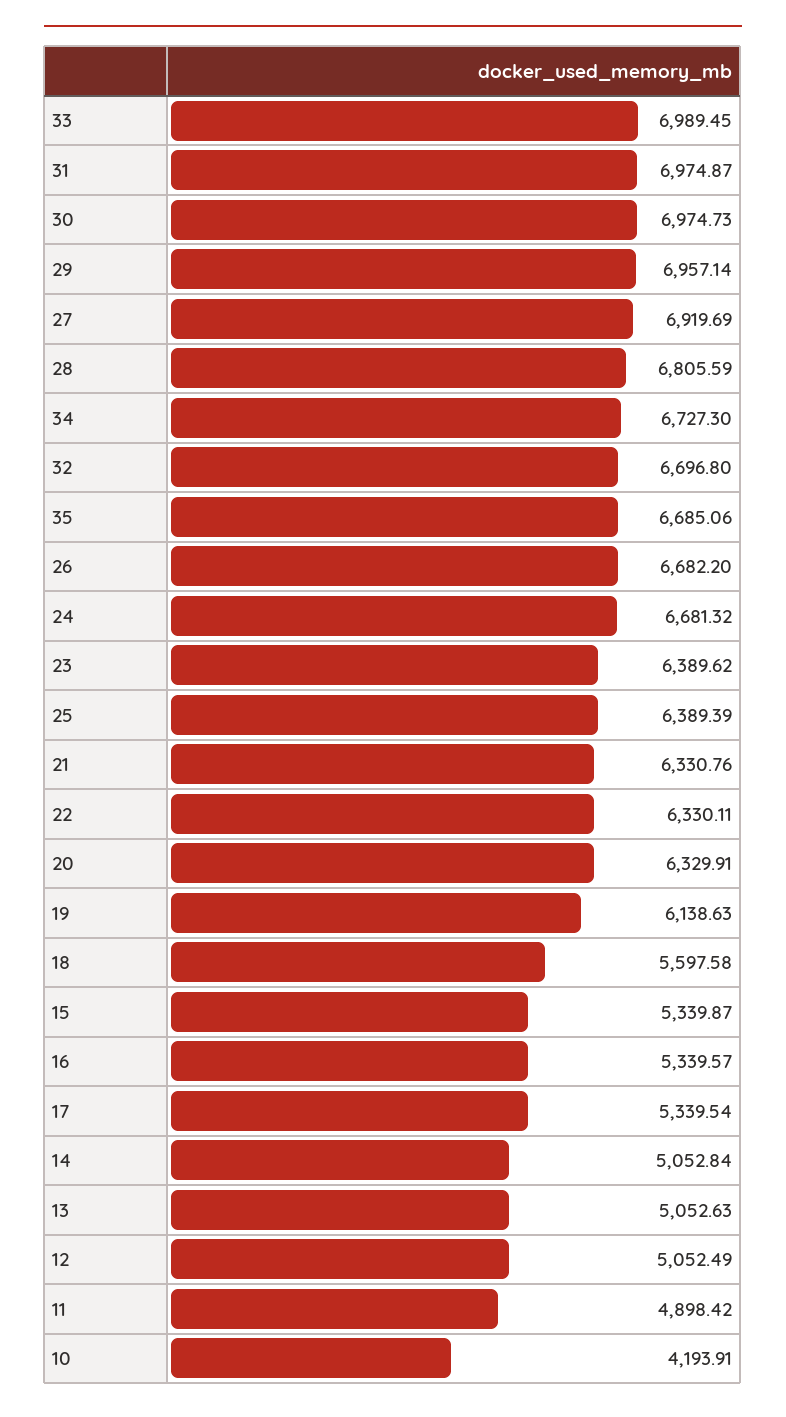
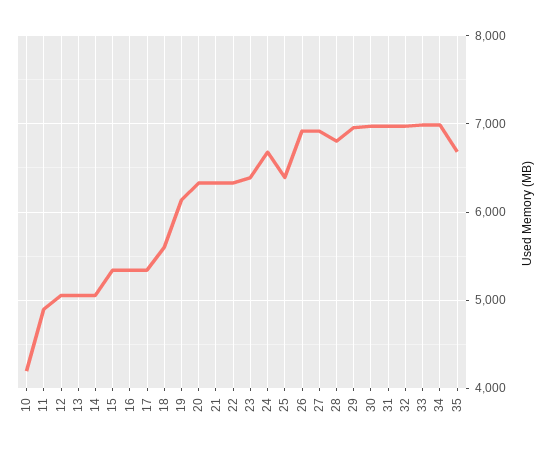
  {
    "33": 6989.45,
    "31": 6974.87,
    "30": 6974.73,
    "29": 6957.14,
    "27": 6919.69,
    "28": 6805.59,
-   "34": 6727.3,
+   "34": 7000,
-   "32": 6696.8,
+   "32": 7000,
    "35": 6685.06,
-   "26": 6682.2,
+   "26": 6900,
    "24": 6681.32,
    "23": 6389.62,
    "25": 6389.39,
    "21": 6330.76,
    "22": 6330.11,
    "20": 6329.91,
    "19": 6138.63,
    "18": 5597.58,
    "15": 5339.87,
    "16": 5339.57,
    "17": 5339.54,
    "14": 5052.84,
    "13": 5052.63,
    "12": 5052.49,
    "11": 4898.42,
    "10": 4193.91
  }

